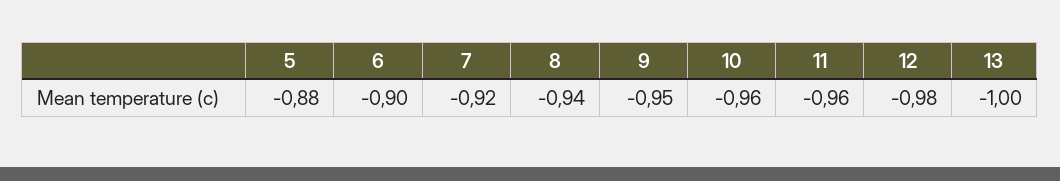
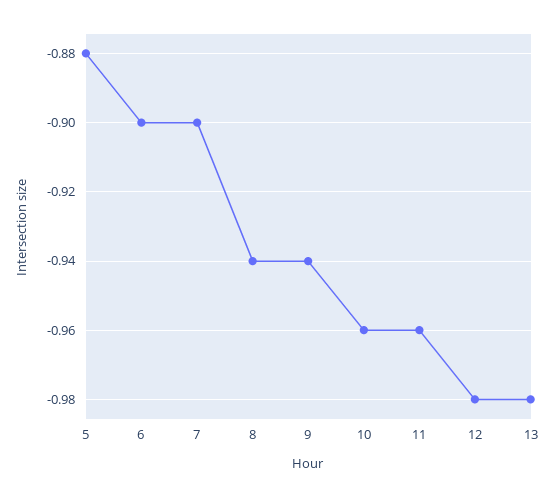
  {
    "5": -0.88,
    "6": -0.9,
-   "7": -0.92,
+   "7": -0.9,
    "8": -0.94,
-   "9": -0.95,
+   "9": -0.94,
    "10": -0.96,
    "11": -0.96,
    "12": -0.98,
-   "13": -1
+   "13": -0.98
  }

